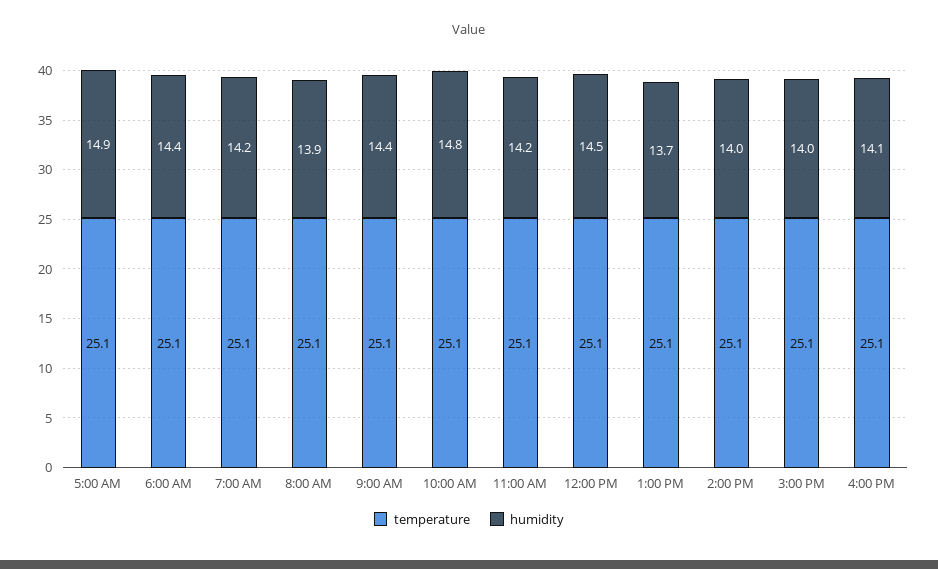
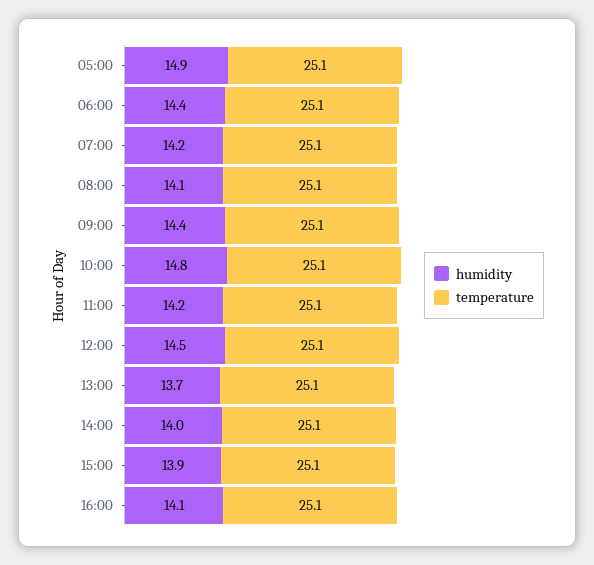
  {
    "temperature": {
      "5:00 AM": 25.1,
      "6:00 AM": 25.1,
      "7:00 AM": 25.1,
      "8:00 AM": 25.1,
      "9:00 AM": 25.1,
      "10:00 AM": 25.1,
      "11:00 AM": 25.1,
      "12:00 PM": 25.1,
      "1:00 PM": 25.1,
      "2:00 PM": 25.1,
      "3:00 PM": 25.1,
      "4:00 PM": 25.1
    },
    "humidity": {
      "5:00 AM": 14.9,
      "6:00 AM": 14.4,
      "7:00 AM": 14.2,
-     "8:00 AM": 13.9,
+     "8:00 AM": 14.1,
      "9:00 AM": 14.4,
      "10:00 AM": 14.8,
      "11:00 AM": 14.2,
      "12:00 PM": 14.5,
      "1:00 PM": 13.7,
      "2:00 PM": 14,
-     "3:00 PM": 14,
+     "3:00 PM": 13.9,
      "4:00 PM": 14.1
    }
  }

